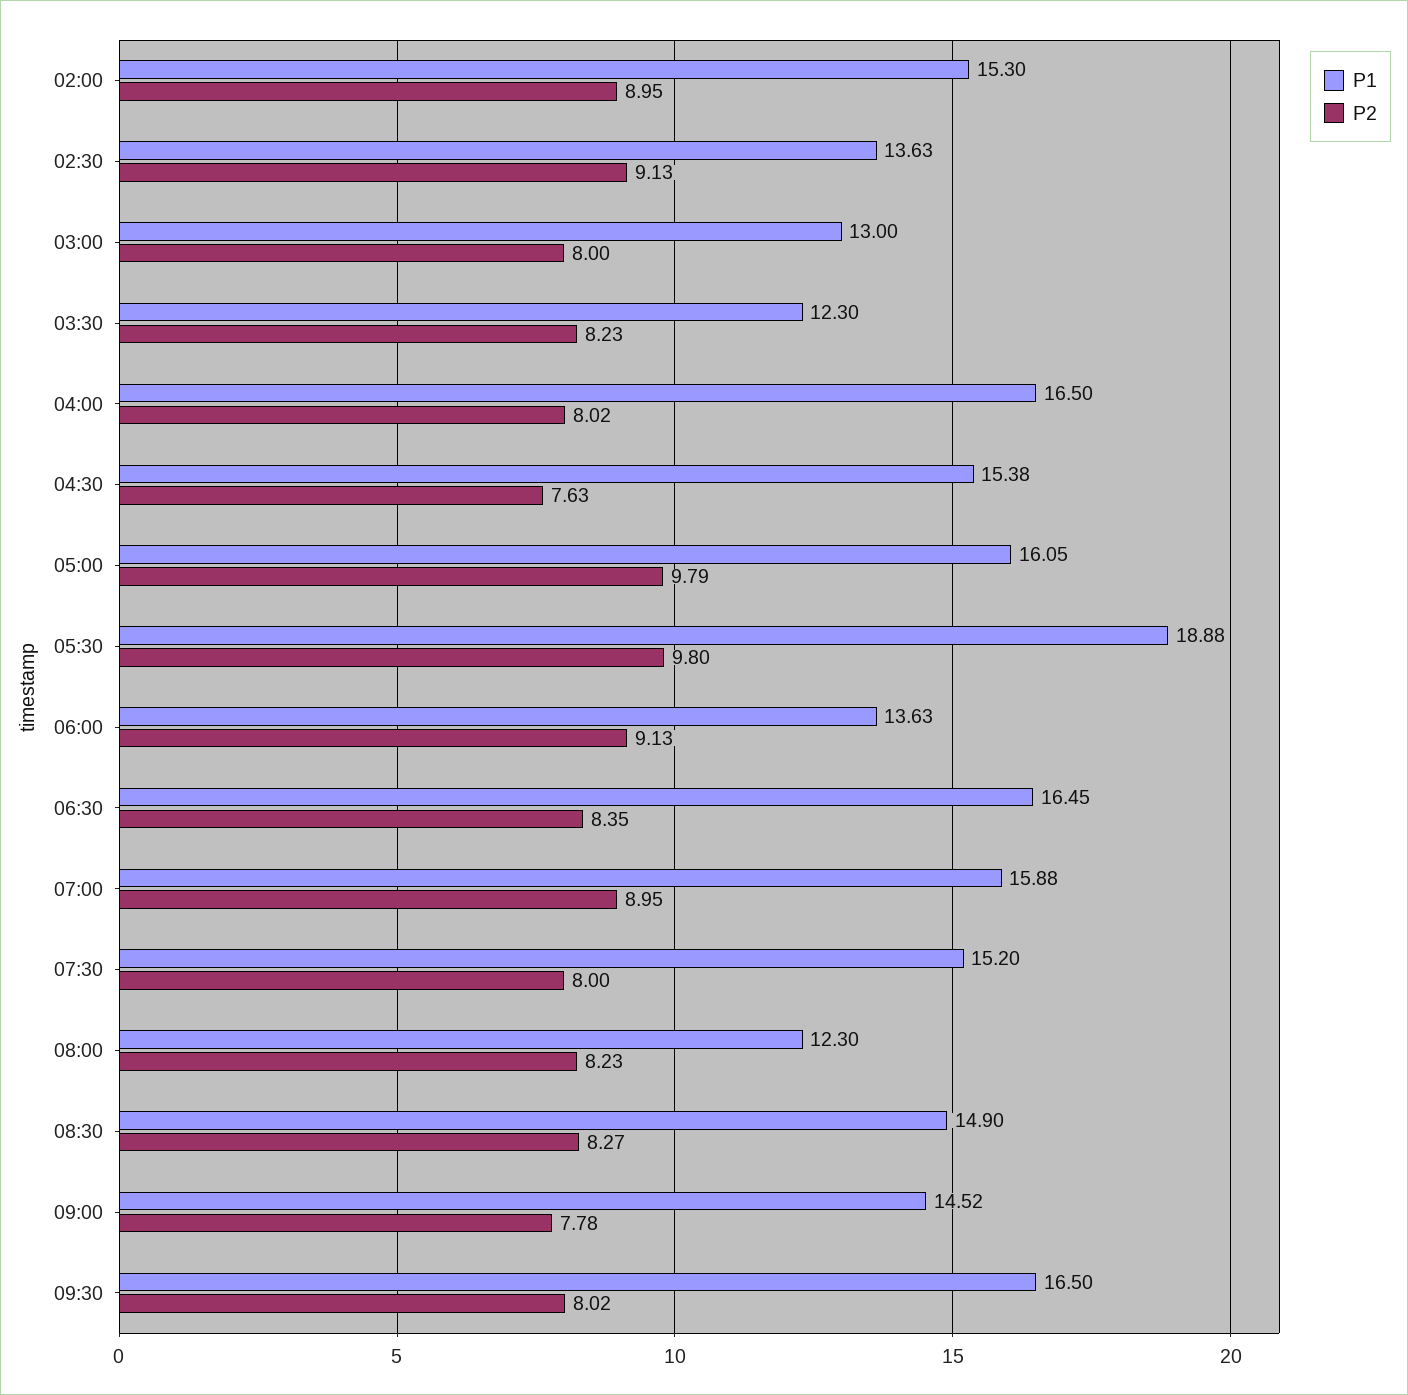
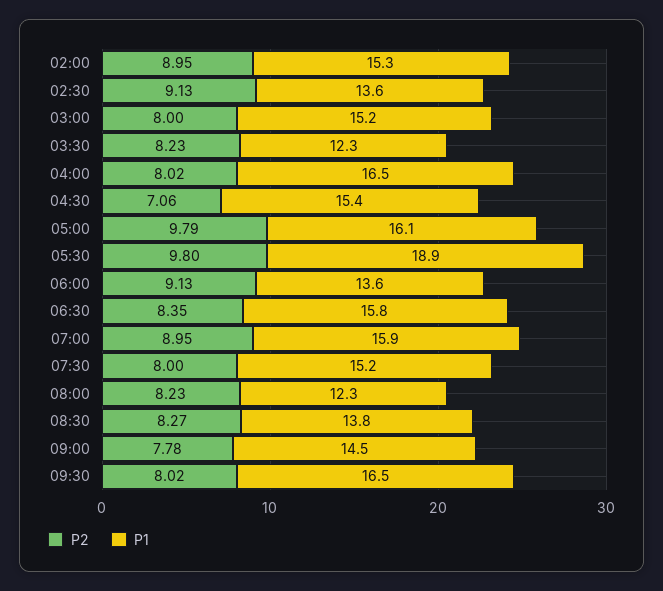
  {
    "P1": {
      "02:00": 15.3,
      "02:30": 13.63,
-     "03:00": 13,
+     "03:00": 15.2,
      "03:30": 12.3,
      "04:00": 16.5,
      "04:30": 15.38,
      "05:00": 16.05,
      "05:30": 18.88,
      "06:00": 13.63,
-     "06:30": 16.45,
+     "06:30": 15.8,
      "07:00": 15.88,
      "07:30": 15.2,
      "08:00": 12.3,
-     "08:30": 14.9,
+     "08:30": 13.8,
      "09:00": 14.52,
      "09:30": 16.5
    },
    "P2": {
      "02:00": 8.95,
      "02:30": 9.13,
      "03:00": 8,
      "03:30": 8.23,
      "04:00": 8.02,
-     "04:30": 7.63,
+     "04:30": 7.06,
      "05:00": 9.79,
      "05:30": 9.8,
      "06:00": 9.13,
      "06:30": 8.35,
      "07:00": 8.95,
      "07:30": 8,
      "08:00": 8.23,
      "08:30": 8.27,
      "09:00": 7.78,
      "09:30": 8.02
    }
  }

